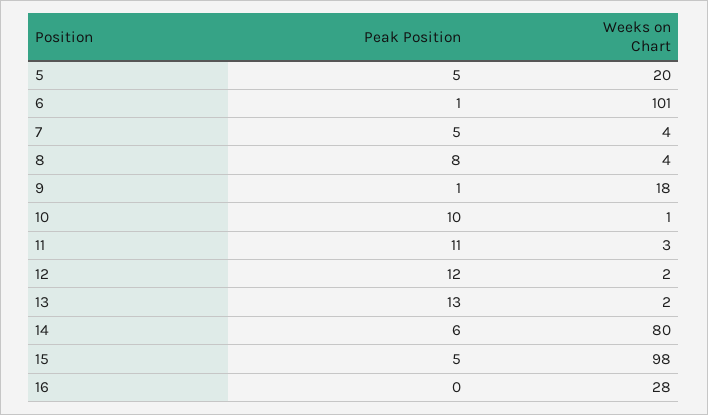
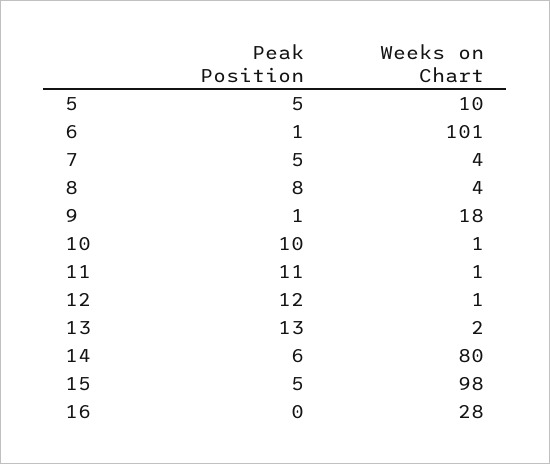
  {
    "Peak Position": {
      "5": 5,
      "6": 1,
      "7": 5,
      "8": 8,
      "9": 1,
      "10": 10,
      "11": 11,
      "12": 12,
      "13": 13,
      "14": 6,
      "15": 5,
      "16": 0
    },
    "Weeks on Chart": {
-     "5": 20,
+     "5": 10,
      "6": 101,
      "7": 4,
      "8": 4,
      "9": 18,
      "10": 1,
-     "11": 3,
+     "11": 1,
-     "12": 2,
+     "12": 1,
      "13": 2,
      "14": 80,
      "15": 98,
      "16": 28
    }
  }

